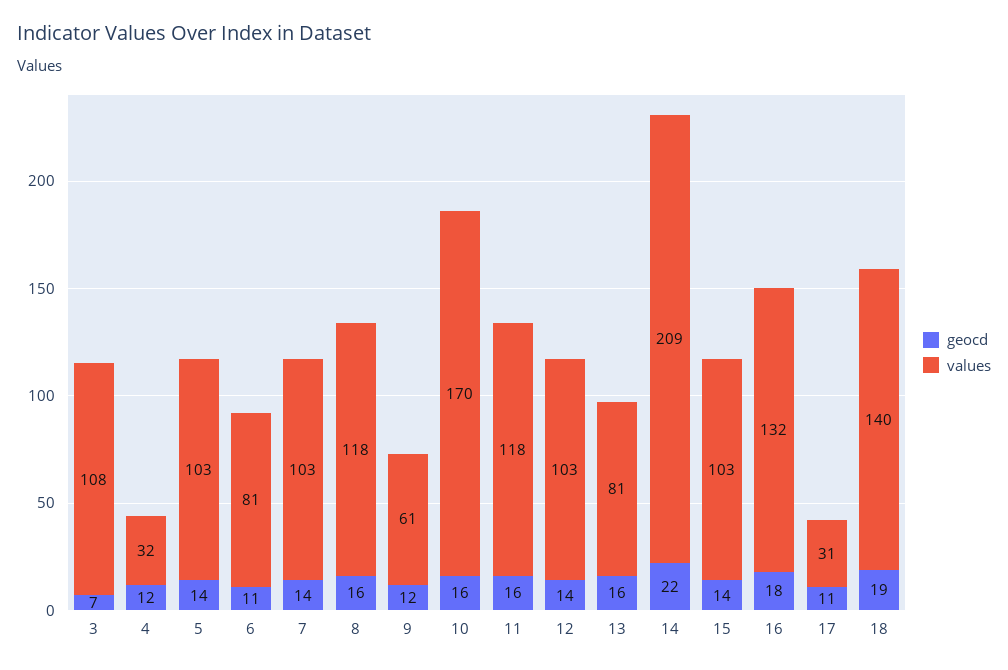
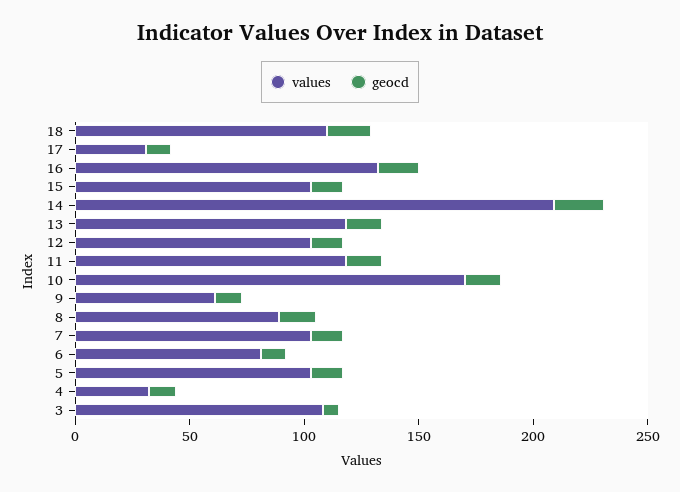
  {
    "geocd": {
      "3": 7,
      "4": 12,
      "5": 14,
      "6": 11,
      "7": 14,
      "8": 16,
      "9": 12,
      "10": 16,
      "11": 16,
      "12": 14,
      "13": 16,
      "14": 22,
      "15": 14,
      "16": 18,
      "17": 11,
      "18": 19
    },
    "values": {
      "3": 108,
      "4": 32,
      "5": 103,
      "6": 81,
      "7": 103,
-     "8": 118,
+     "8": 90,
      "9": 61,
      "10": 170,
      "11": 118,
      "12": 103,
-     "13": 81,
+     "13": 120,
      "14": 209,
      "15": 103,
      "16": 132,
      "17": 31,
-     "18": 140
+     "18": 110
    }
  }

